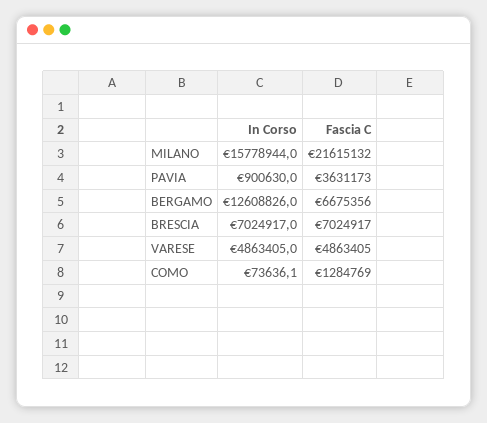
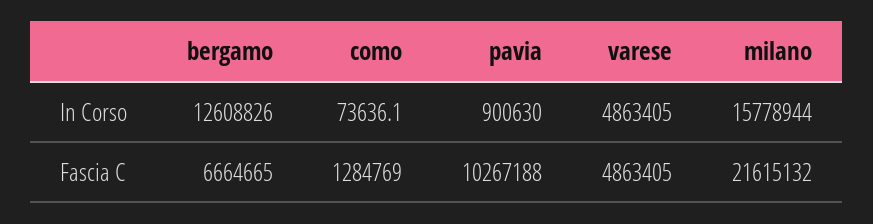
  {
    "In Corso": {
      "MILANO": 15778944,
      "PAVIA": 900630,
      "BERGAMO": 12608826,
-     "BRESCIA": 7024917,
      "VARESE": 4863405,
      "COMO": 73636.1
    },
    "Fascia C": {
      "MILANO": 21615132,
-     "PAVIA": 3631173,
+     "PAVIA": 10267188,
-     "BERGAMO": 6675356,
+     "BERGAMO": 6664665,
-     "BRESCIA": 7024917,
      "VARESE": 4863405,
      "COMO": 1284769
    }
  }

